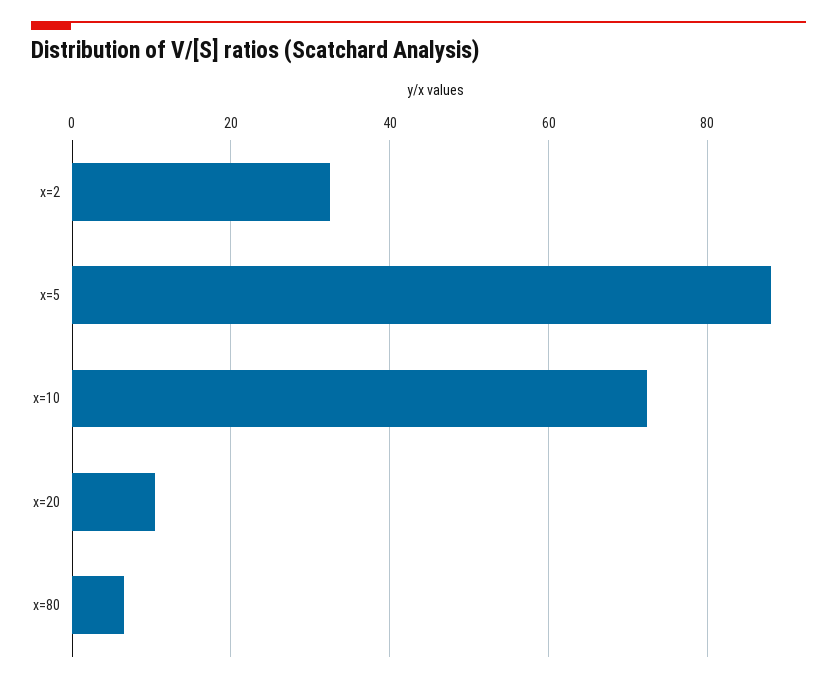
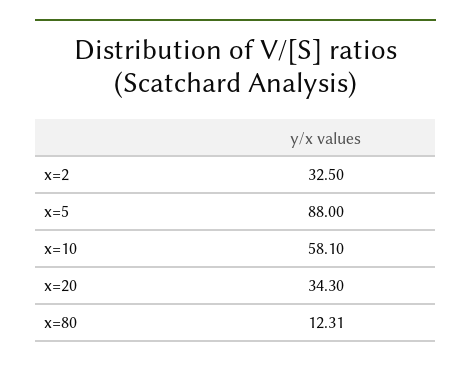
  {
    "x=2": 32.5,
    "x=5": 88,
-   "x=10": 72,
+   "x=10": 58.1,
-   "x=20": 10,
+   "x=20": 34.3,
-   "x=80": 6
+   "x=80": 12.31
  }

